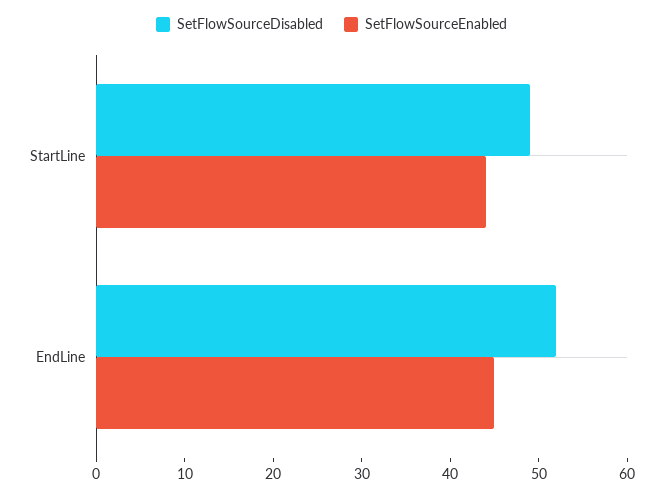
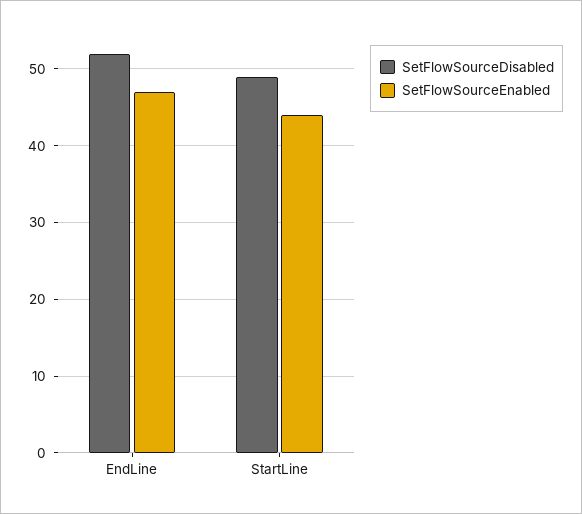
  {
    "SetFlowSourceDisabled": {
      "StartLine": 49,
      "EndLine": 52
    },
    "SetFlowSourceEnabled": {
      "StartLine": 44,
-     "EndLine": 45
+     "EndLine": 47
    }
  }

